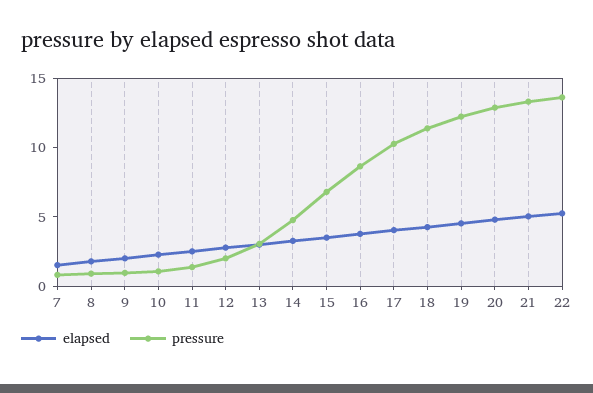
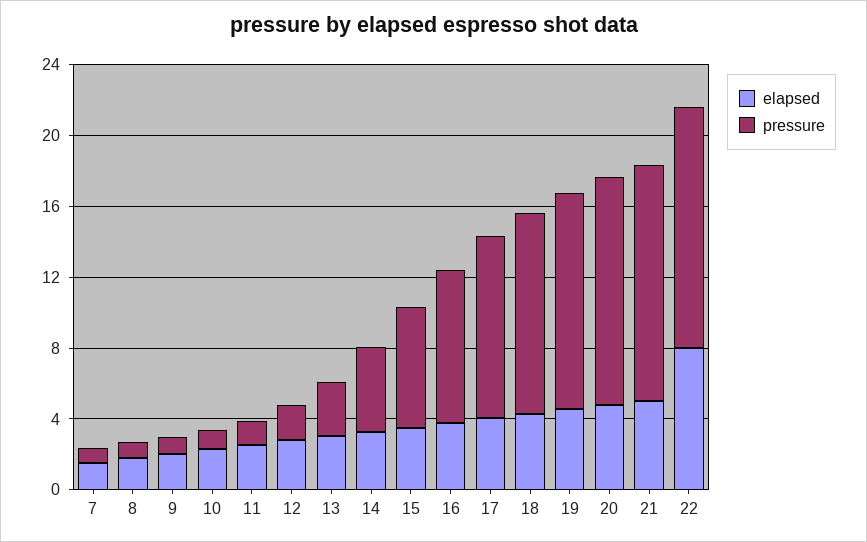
  {
    "elapsed": {
      "7": 2,
      "8": 2,
      "9": 2,
      "10": 2,
      "11": 3,
      "12": 3,
      "13": 3,
      "14": 3,
      "15": 4,
      "16": 4,
      "17": 4,
      "18": 4,
      "19": 5,
      "20": 5,
      "21": 5,
-     "22": 5
+     "22": 8
    },
    "pressure": {
      "7": 1,
      "8": 1,
      "9": 1,
      "10": 1,
      "11": 1,
      "12": 2,
      "13": 3,
      "14": 5,
      "15": 7,
      "16": 9,
      "17": 10,
      "18": 11,
      "19": 12,
      "20": 13,
      "21": 13,
      "22": 14
    }
  }

